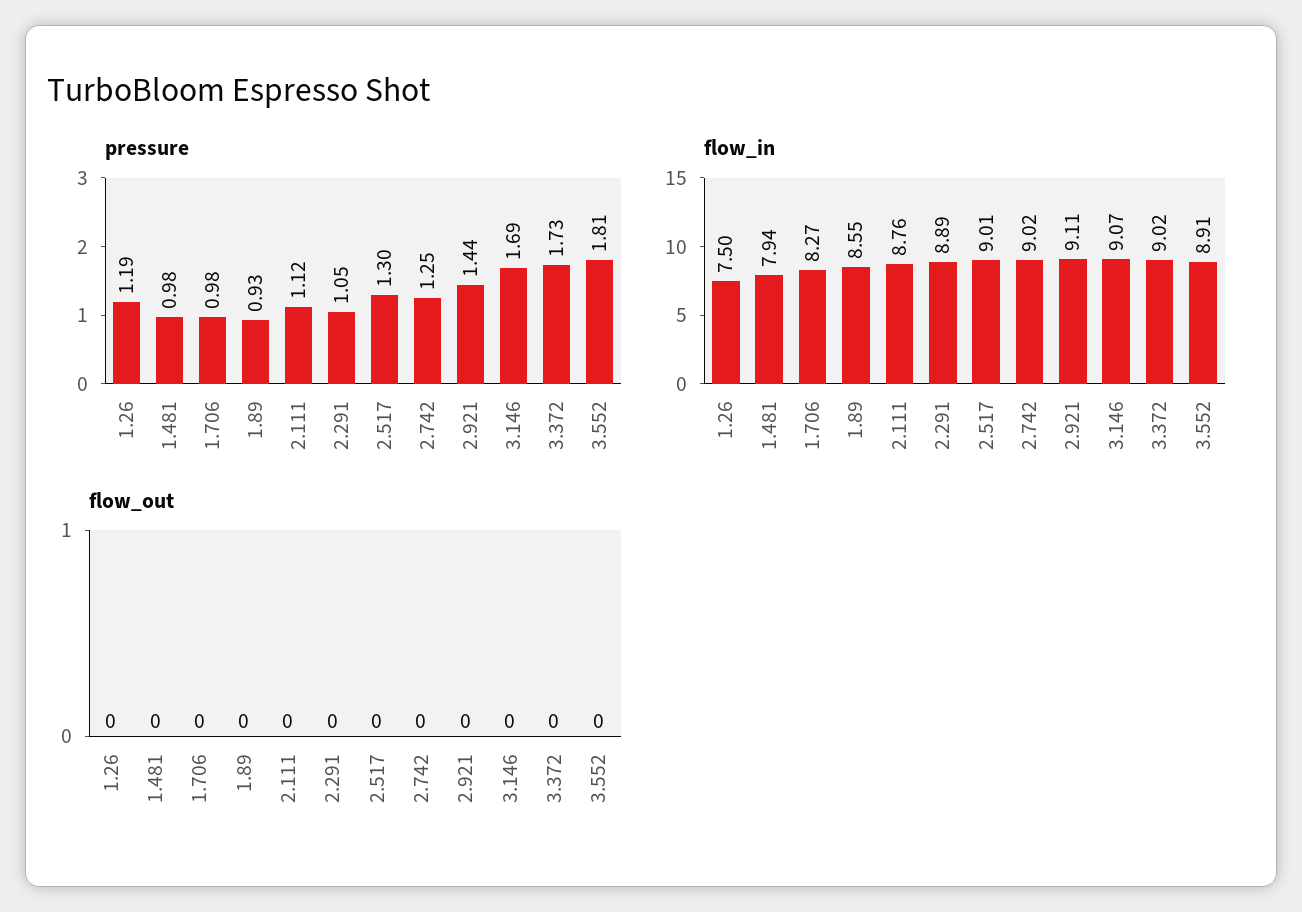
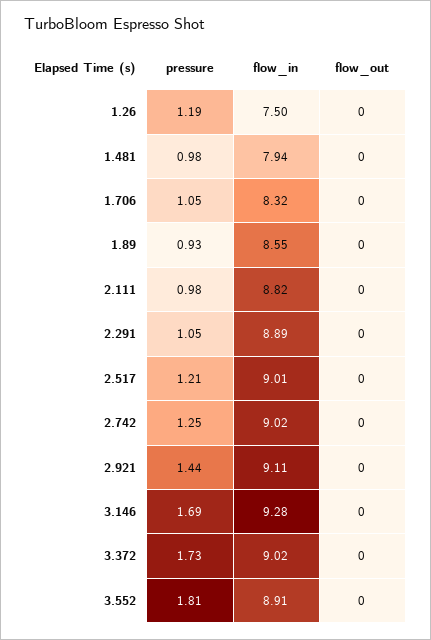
  {
    "pressure": {
      "1.26": 1.19,
      "1.481": 0.98,
-     "1.706": 0.98,
+     "1.706": 1.05,
      "1.89": 0.93,
-     "2.111": 1.12,
+     "2.111": 0.98,
      "2.291": 1.05,
-     "2.517": 1.3,
+     "2.517": 1.21,
      "2.742": 1.25,
      "2.921": 1.44,
      "3.146": 1.69,
      "3.372": 1.73,
      "3.552": 1.81
    },
    "flow_in": {
      "1.26": 7.5,
      "1.481": 7.94,
-     "1.706": 8.27,
+     "1.706": 8.32,
      "1.89": 8.55,
-     "2.111": 8.76,
+     "2.111": 8.82,
      "2.291": 8.89,
      "2.517": 9.01,
      "2.742": 9.02,
      "2.921": 9.11,
-     "3.146": 9.07,
+     "3.146": 9.28,
      "3.372": 9.02,
      "3.552": 8.91
    },
    "flow_out": {
      "1.26": 0,
      "1.481": 0,
      "1.706": 0,
      "1.89": 0,
      "2.111": 0,
      "2.291": 0,
      "2.517": 0,
      "2.742": 0,
      "2.921": 0,
      "3.146": 0,
      "3.372": 0,
      "3.552": 0
    }
  }

